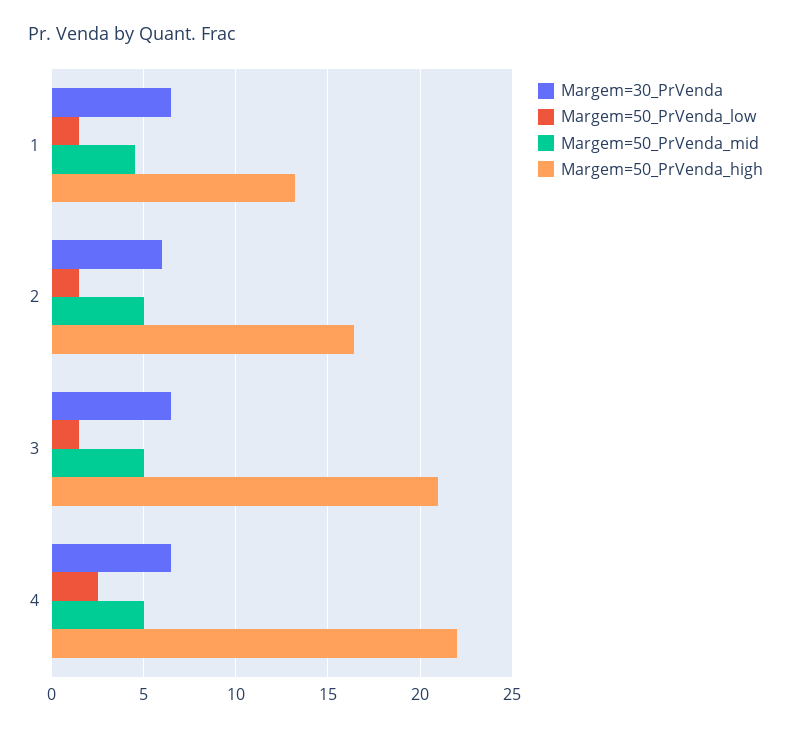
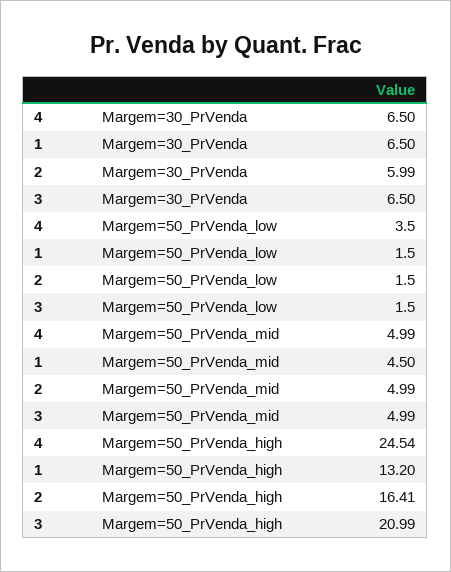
  {
    "Margem=30_PrVenda": {
      "1": 6.5,
      "2": 5.99,
      "3": 6.5,
      "4": 6.5
    },
    "Margem=50_PrVenda_low": {
      "1": 1.5,
      "2": 1.5,
      "3": 1.5,
-     "4": 2.5
+     "4": 3.5
    },
    "Margem=50_PrVenda_mid": {
      "1": 4.5,
      "2": 4.99,
      "3": 4.99,
      "4": 4.99
    },
    "Margem=50_PrVenda_high": {
      "1": 13.2,
      "2": 16.41,
      "3": 20.99,
-     "4": 22
+     "4": 24.54
    }
  }

